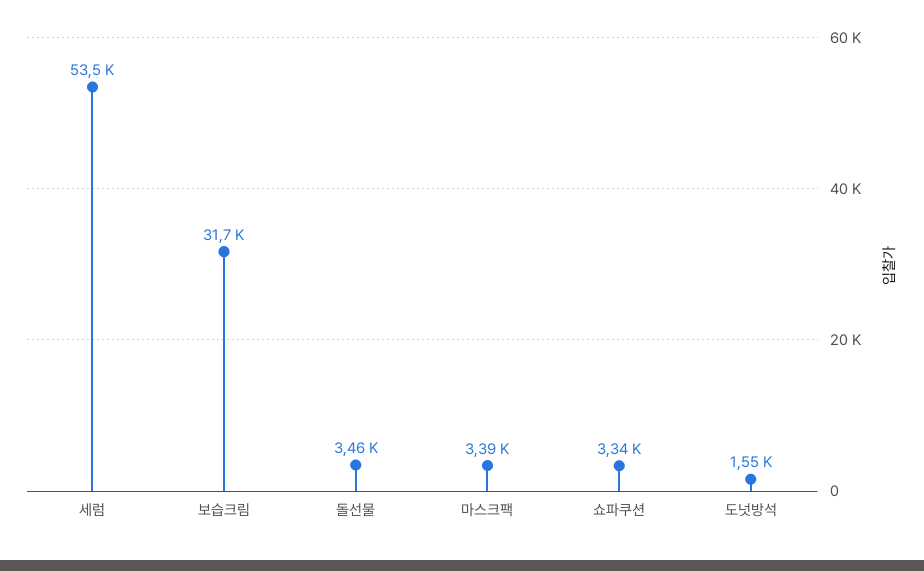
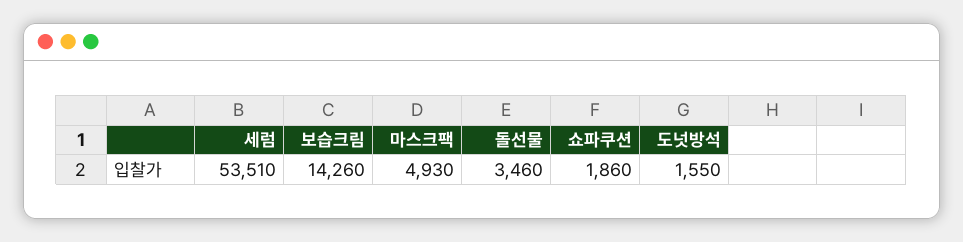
  {
    "세럼": 53510,
-   "보습크림": 31700,
+   "보습크림": 14260,
    "돌선물": 3460,
-   "마스크팩": 3390,
+   "마스크팩": 4930,
-   "쇼파쿠션": 3340,
+   "쇼파쿠션": 1860,
    "도넛방석": 1550
  }

